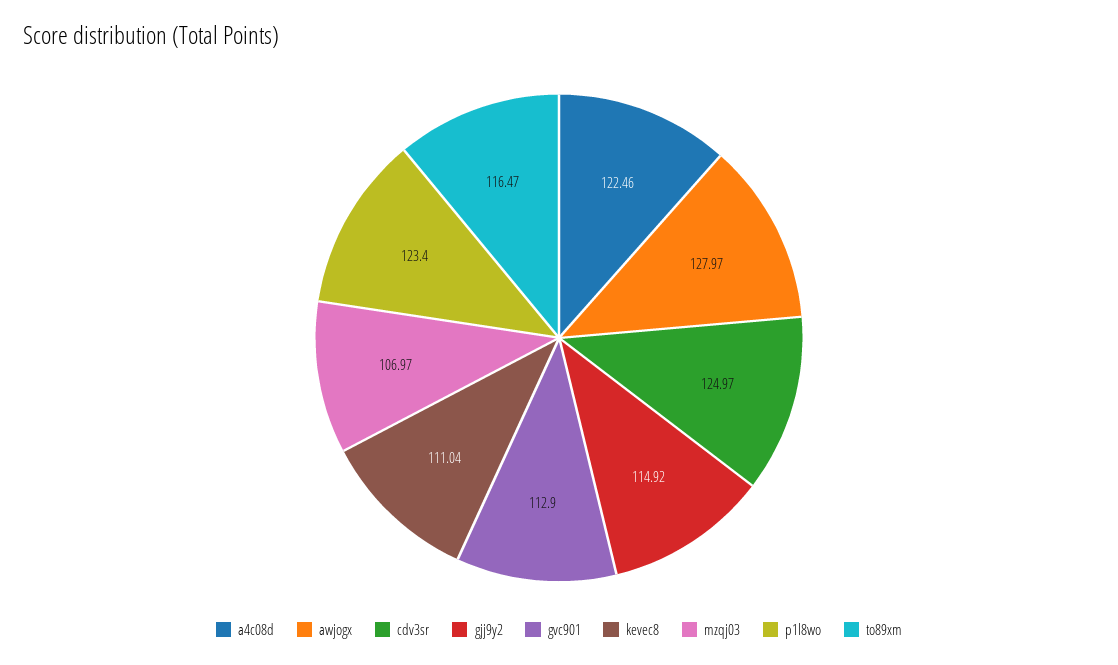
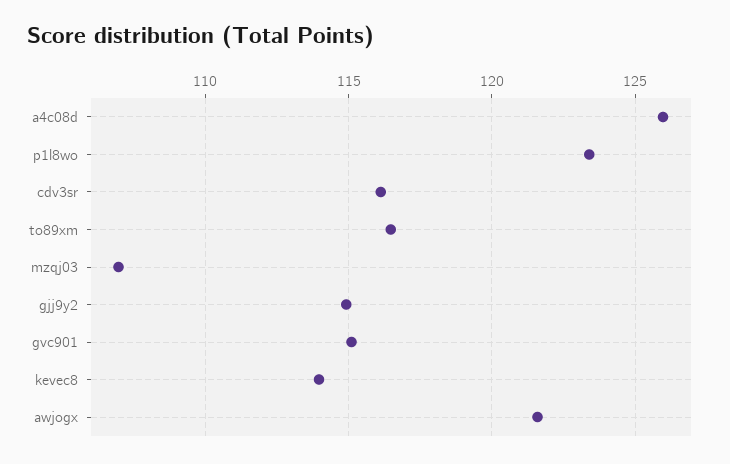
  {
-   "a4c08d": 122.46,
+   "a4c08d": 126,
-   "awjogx": 127.97,
+   "awjogx": 121.5,
-   "cdv3sr": 124.97,
+   "cdv3sr": 116,
    "gjj9y2": 114.92,
-   "gvc901": 112.9,
+   "gvc901": 115,
-   "kevec8": 111.04,
+   "kevec8": 114,
    "mzqj03": 106.97,
    "p1l8wo": 123.4,
    "to89xm": 116.47
  }

